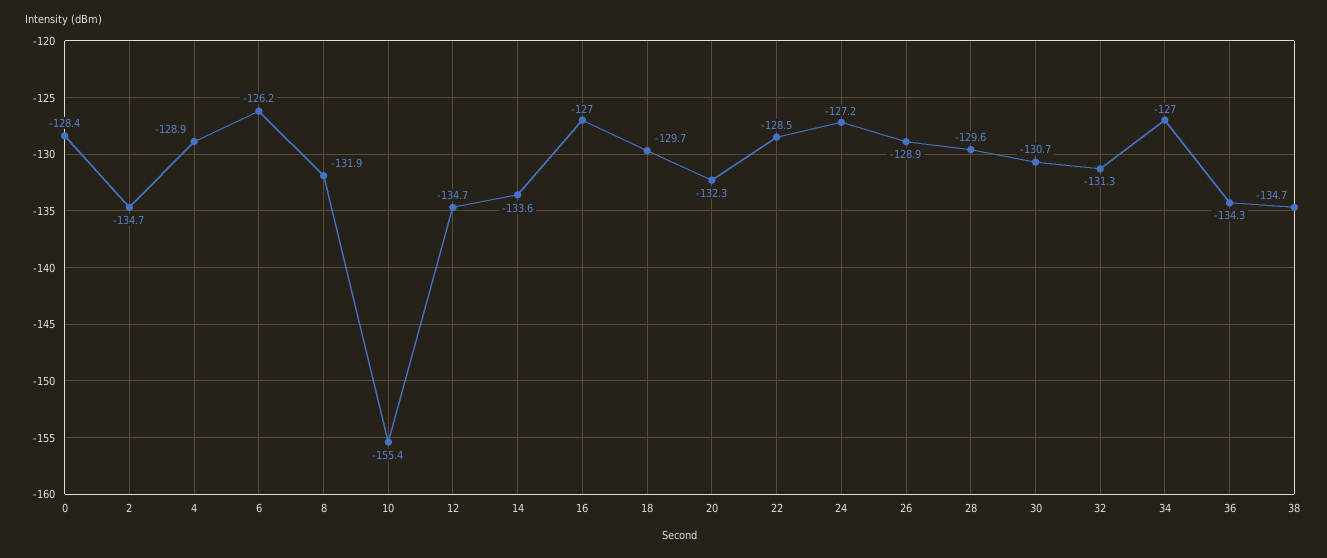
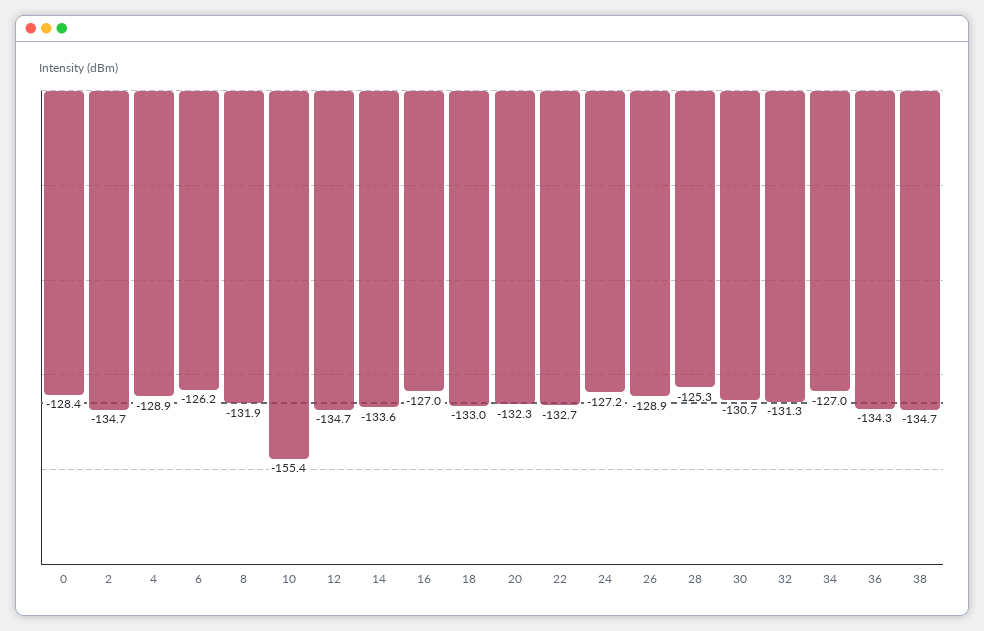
  {
    "0": -128.4,
    "2": -134.7,
    "4": -128.9,
    "6": -126.2,
    "8": -131.9,
    "10": -155.4,
    "12": -134.7,
    "14": -133.6,
    "16": -127,
-   "18": -129.7,
+   "18": -133,
    "20": -132.3,
-   "22": -128.5,
+   "22": -132.7,
    "24": -127.2,
    "26": -128.9,
-   "28": -129.6,
+   "28": -125.3,
    "30": -130.7,
    "32": -131.3,
    "34": -127,
    "36": -134.3,
    "38": -134.7
  }

